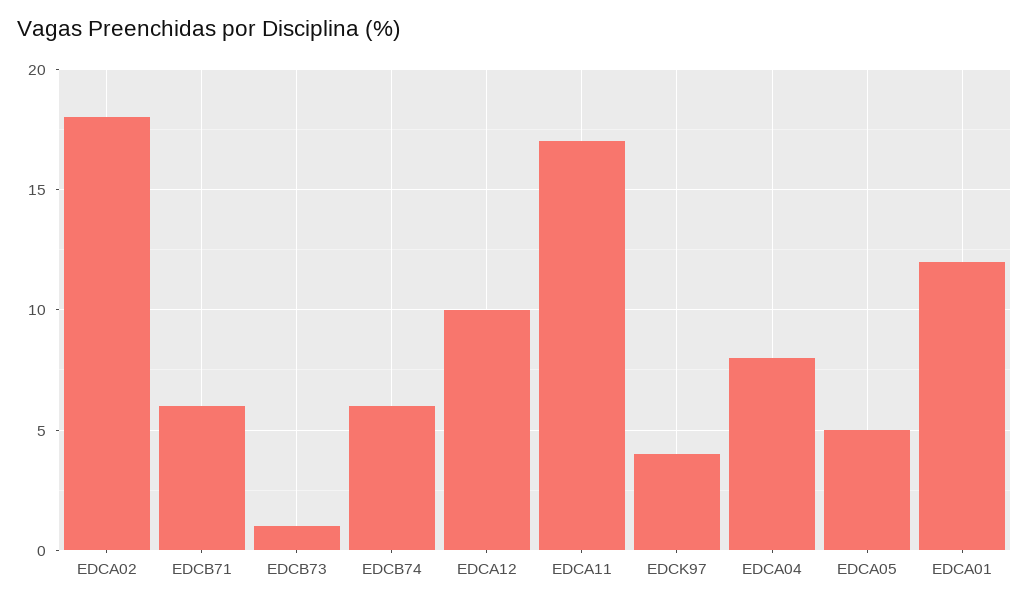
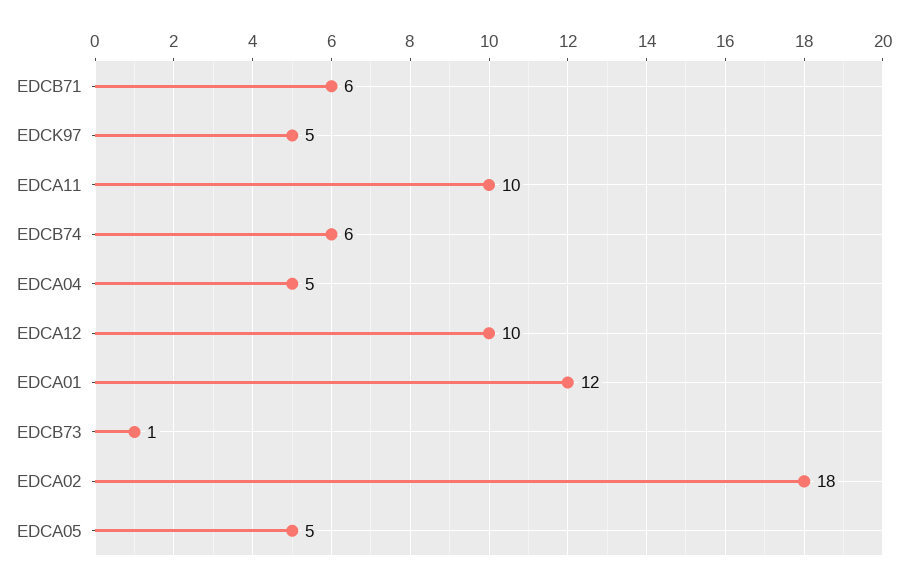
  {
    "EDCA02": 18,
    "EDCB71": 6,
    "EDCB73": 1,
    "EDCB74": 6,
    "EDCA12": 10,
-   "EDCA11": 17,
+   "EDCA11": 10,
-   "EDCK97": 4,
+   "EDCK97": 5,
-   "EDCA04": 8,
+   "EDCA04": 5,
    "EDCA05": 5,
    "EDCA01": 12
  }

